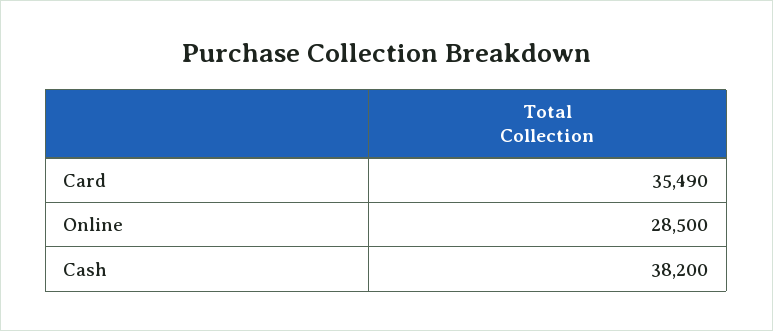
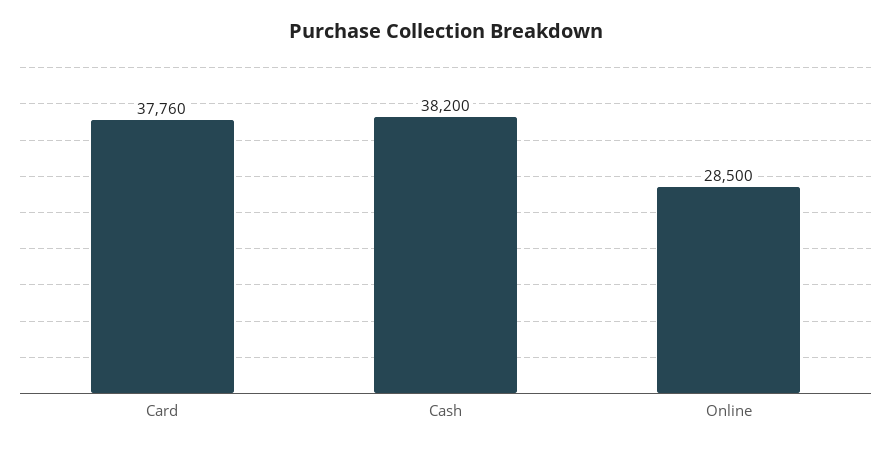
  {
-   "Card": 35490,
+   "Card": 37760,
    "Online": 28500,
    "Cash": 38200
  }

